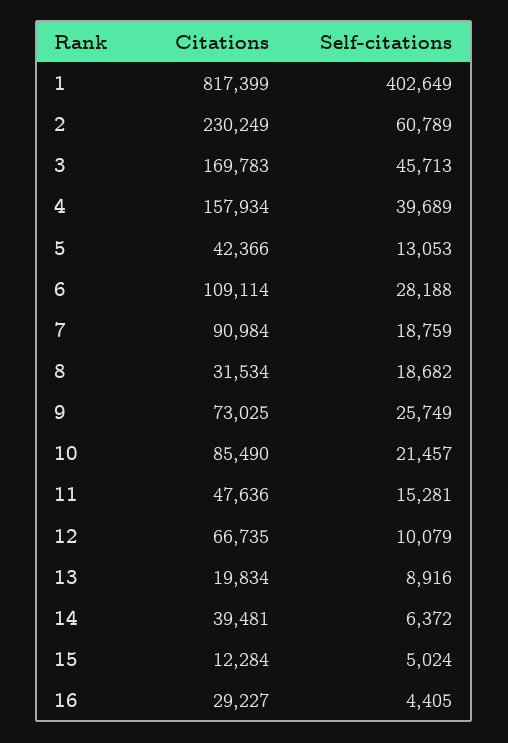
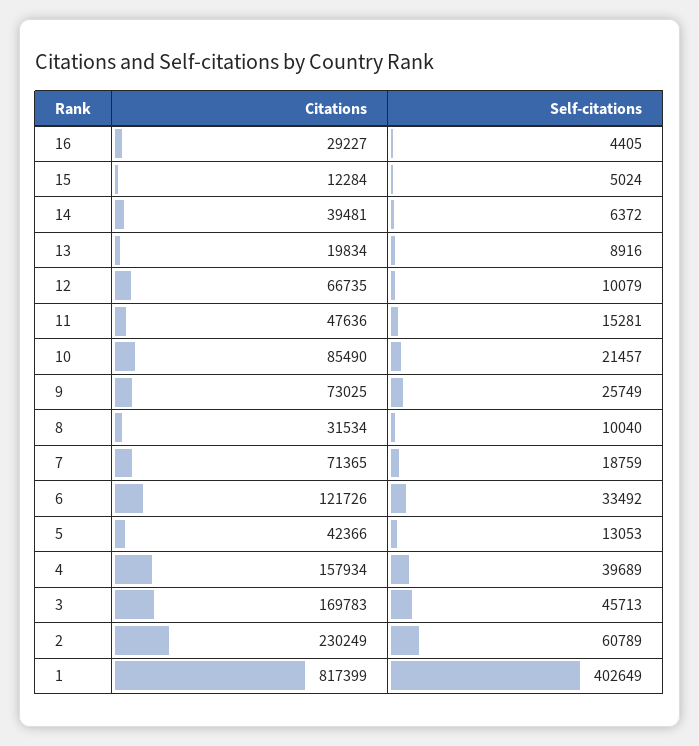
  {
    "Citations": {
      "1": 817399,
      "2": 230249,
      "3": 169783,
      "4": 157934,
      "5": 42366,
-     "6": 109114,
+     "6": 121726,
-     "7": 90984,
+     "7": 71365,
      "8": 31534,
      "9": 73025,
      "10": 85490,
      "11": 47636,
      "12": 66735,
      "13": 19834,
      "14": 39481,
      "15": 12284,
      "16": 29227
    },
    "Self-citations": {
      "1": 402649,
      "2": 60789,
      "3": 45713,
      "4": 39689,
      "5": 13053,
-     "6": 28188,
+     "6": 33492,
      "7": 18759,
-     "8": 18682,
+     "8": 10040,
      "9": 25749,
      "10": 21457,
      "11": 15281,
      "12": 10079,
      "13": 8916,
      "14": 6372,
      "15": 5024,
      "16": 4405
    }
  }

